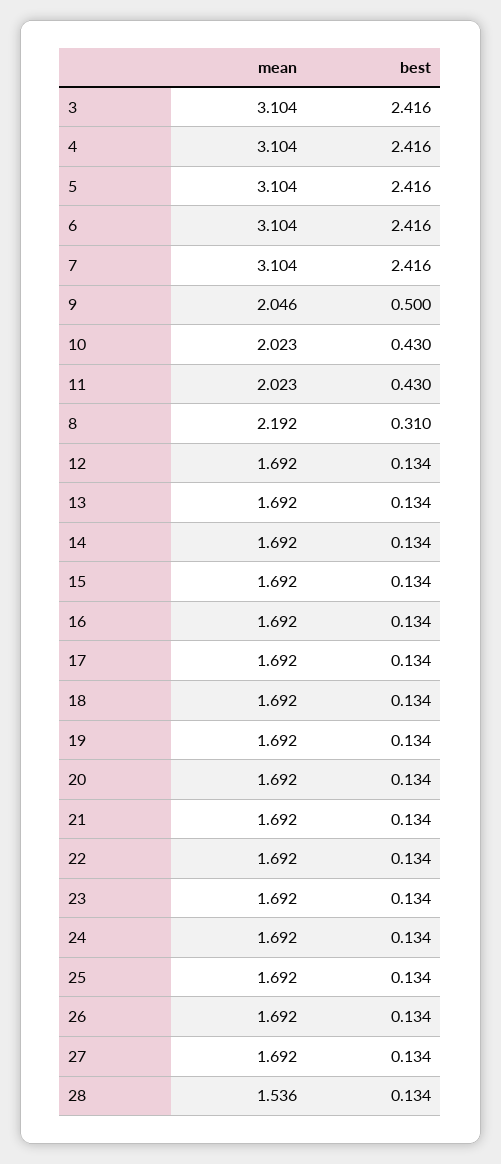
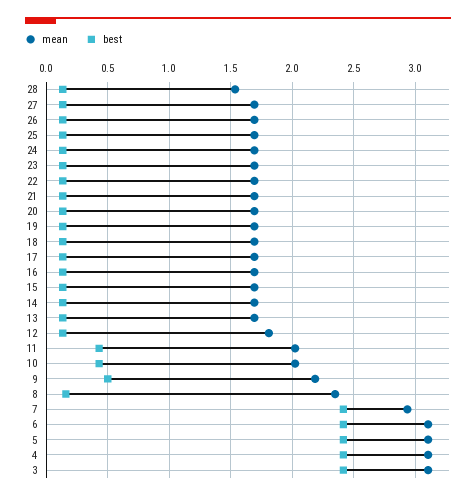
  {
    "mean": {
      "3": 3.104,
      "4": 3.104,
      "5": 3.104,
      "6": 3.104,
-     "7": 3.104,
+     "7": 2.95,
-     "9": 2.046,
+     "9": 2.2,
      "10": 2.023,
      "11": 2.023,
-     "8": 2.192,
+     "8": 2.35,
-     "12": 1.692,
+     "12": 1.8,
      "13": 1.692,
      "14": 1.692,
      "15": 1.692,
      "16": 1.692,
      "17": 1.692,
      "18": 1.692,
      "19": 1.692,
      "20": 1.692,
      "21": 1.692,
      "22": 1.692,
      "23": 1.692,
      "24": 1.692,
      "25": 1.692,
      "26": 1.692,
      "27": 1.692,
      "28": 1.536
    },
    "best": {
      "3": 2.416,
      "4": 2.416,
      "5": 2.416,
      "6": 2.416,
      "7": 2.416,
      "9": 0.5,
      "10": 0.43,
      "11": 0.43,
-     "8": 0.31,
+     "8": 0.15,
      "12": 0.134,
      "13": 0.134,
      "14": 0.134,
      "15": 0.134,
      "16": 0.134,
      "17": 0.134,
      "18": 0.134,
      "19": 0.134,
      "20": 0.134,
      "21": 0.134,
      "22": 0.134,
      "23": 0.134,
      "24": 0.134,
      "25": 0.134,
      "26": 0.134,
      "27": 0.134,
      "28": 0.134
    }
  }

